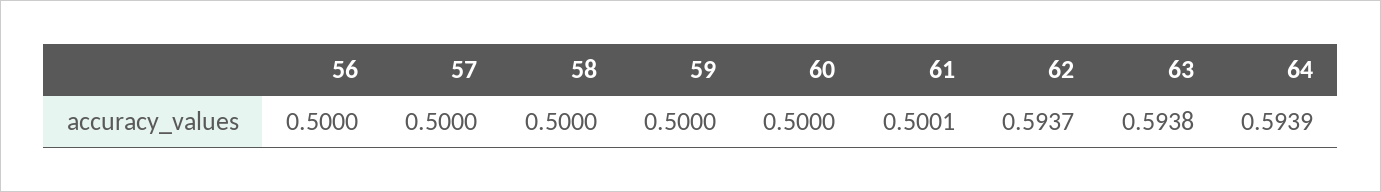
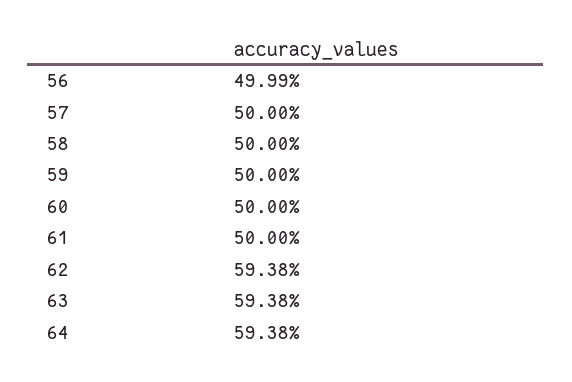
  {
-   "56": 0.5,
+   "56": 0.4999,
    "57": 0.5,
    "58": 0.5,
    "59": 0.5,
    "60": 0.5,
-   "61": 0.5001,
+   "61": 0.5,
-   "62": 0.5937,
+   "62": 0.5938,
    "63": 0.5938,
-   "64": 0.5939
+   "64": 0.5938
  }

